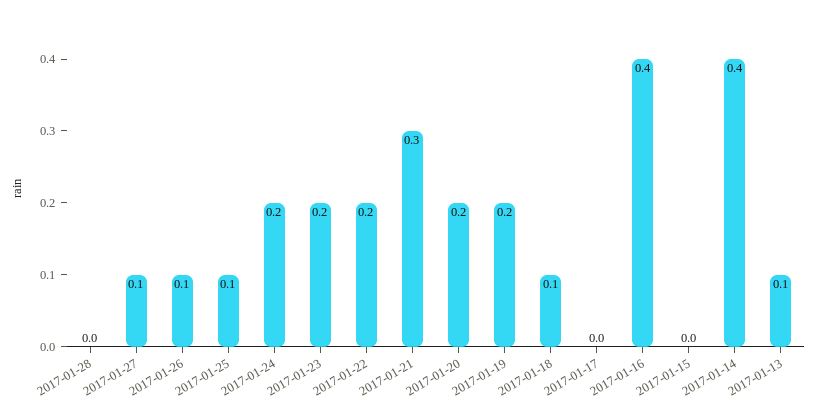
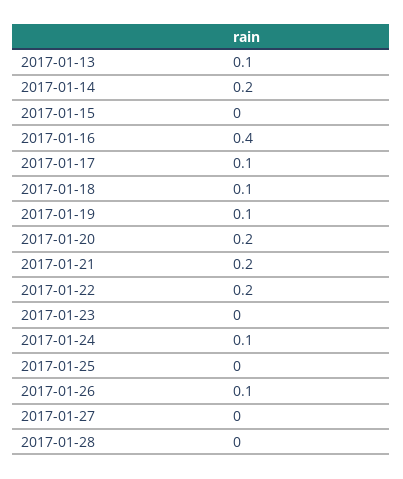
  {
    "2017-01-28": 0,
-   "2017-01-27": 0.1,
+   "2017-01-27": 0,
    "2017-01-26": 0.1,
-   "2017-01-25": 0.1,
+   "2017-01-25": 0,
-   "2017-01-24": 0.2,
+   "2017-01-24": 0.1,
-   "2017-01-23": 0.2,
+   "2017-01-23": 0,
    "2017-01-22": 0.2,
-   "2017-01-21": 0.3,
+   "2017-01-21": 0.2,
    "2017-01-20": 0.2,
-   "2017-01-19": 0.2,
+   "2017-01-19": 0.1,
    "2017-01-18": 0.1,
-   "2017-01-17": 0,
+   "2017-01-17": 0.1,
    "2017-01-16": 0.4,
    "2017-01-15": 0,
-   "2017-01-14": 0.4,
+   "2017-01-14": 0.2,
    "2017-01-13": 0.1
  }

